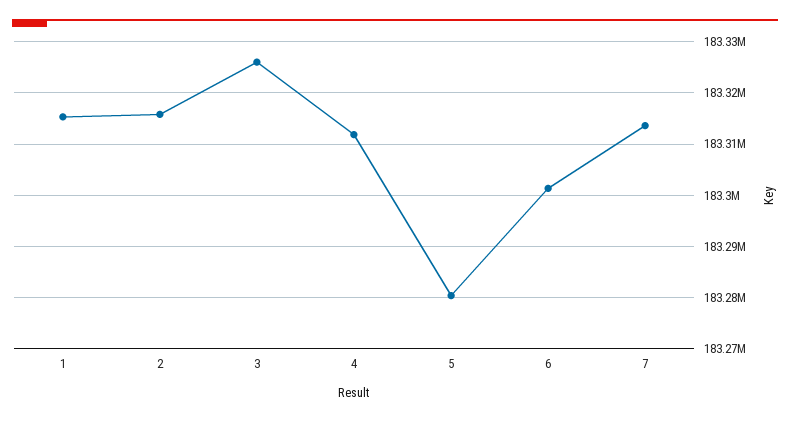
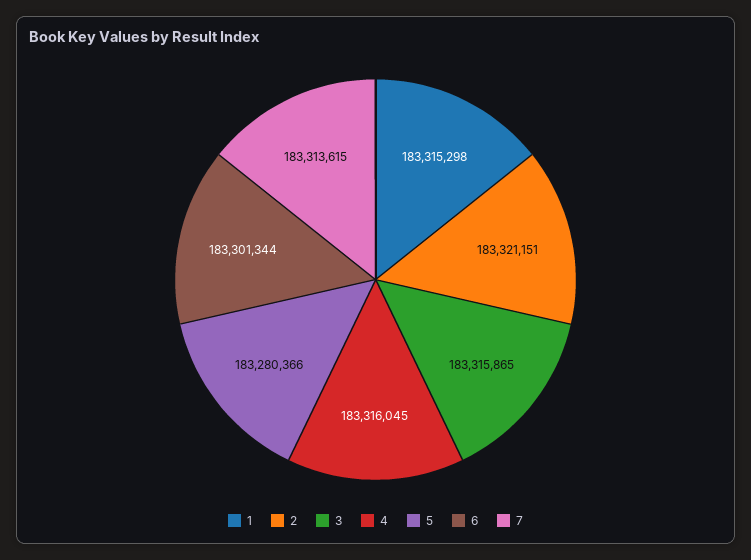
  {
    "1": 183315298,
-   "2": 183316000,
+   "2": 183321151,
-   "3": 183326000,
+   "3": 183315865,
-   "4": 183312000,
+   "4": 183316045,
    "5": 183280366,
    "6": 183301344,
    "7": 183313615
  }

